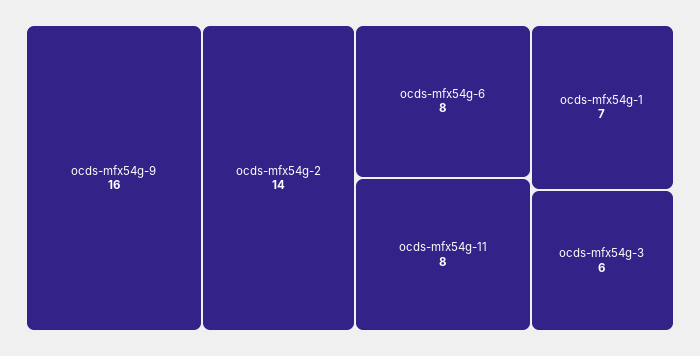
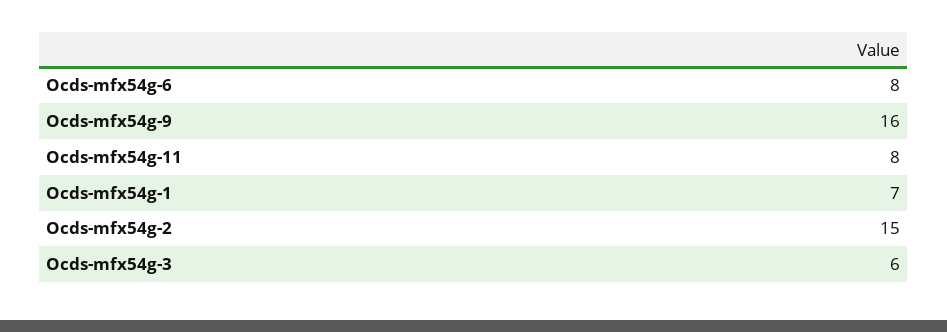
  {
    "ocds-mfx54g-9": 16,
-   "ocds-mfx54g-2": 14,
+   "ocds-mfx54g-2": 15,
    "ocds-mfx54g-6": 8,
    "ocds-mfx54g-11": 8,
    "ocds-mfx54g-1": 7,
    "ocds-mfx54g-3": 6
  }

